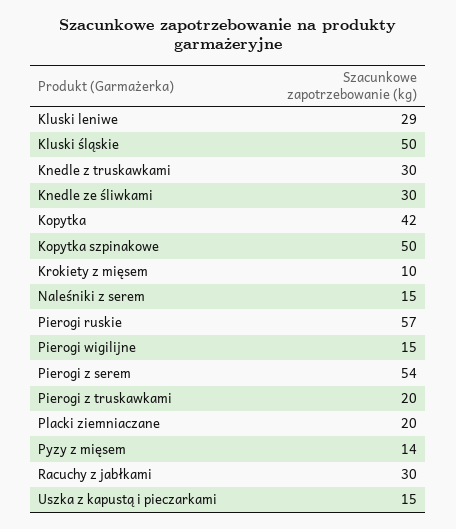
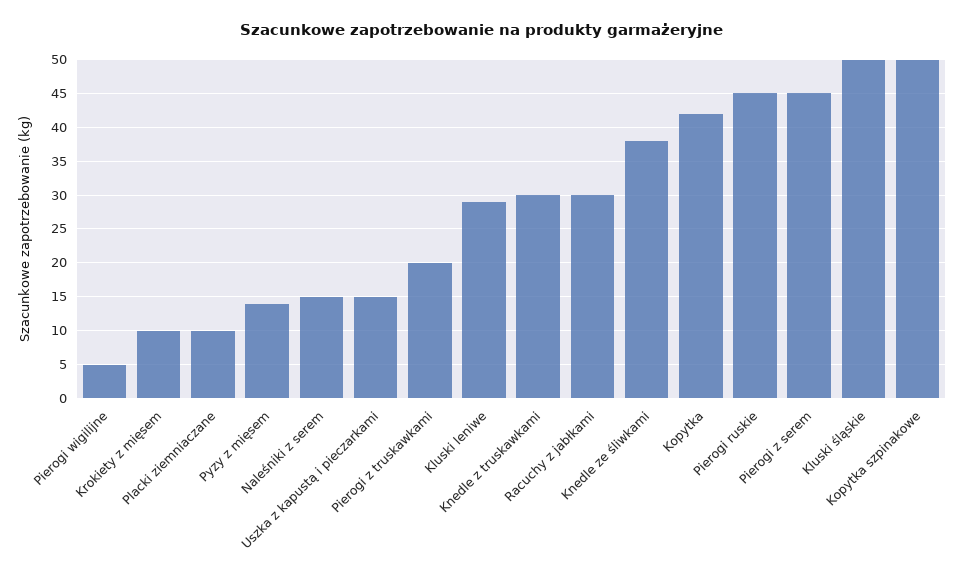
  {
    "Kluski leniwe": 29,
    "Kluski śląskie": 50,
    "Knedle z truskawkami": 30,
-   "Knedle ze śliwkami": 30,
+   "Knedle ze śliwkami": 38,
    "Kopytka": 42,
    "Kopytka szpinakowe": 50,
    "Krokiety z mięsem": 10,
    "Naleśniki z serem": 15,
-   "Pierogi ruskie": 57,
+   "Pierogi ruskie": 45,
-   "Pierogi wigilijne": 15,
+   "Pierogi wigilijne": 5,
-   "Pierogi z serem": 54,
+   "Pierogi z serem": 45,
    "Pierogi z truskawkami": 20,
-   "Placki ziemniaczane": 20,
+   "Placki ziemniaczane": 10,
    "Pyzy z mięsem": 14,
    "Racuchy z jabłkami": 30,
    "Uszka z kapustą i pieczarkami": 15
  }

